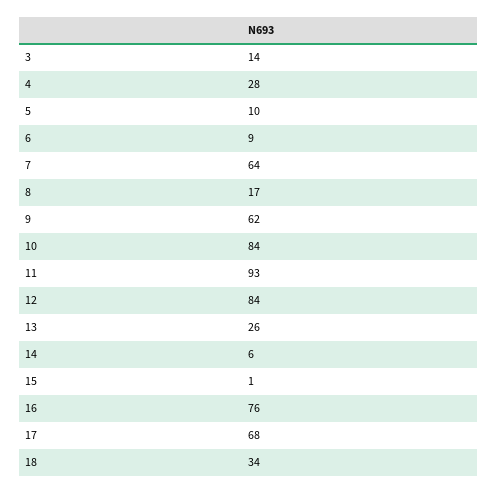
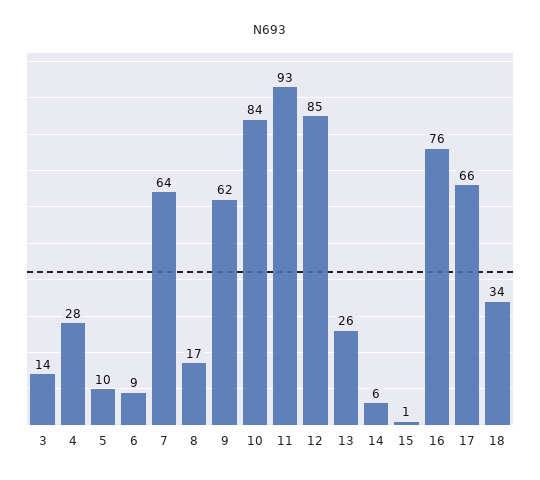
  {
    "3": 14,
    "4": 28,
    "5": 10,
    "6": 9,
    "7": 64,
    "8": 17,
    "9": 62,
    "10": 84,
    "11": 93,
-   "12": 84,
+   "12": 85,
    "13": 26,
    "14": 6,
    "15": 1,
    "16": 76,
-   "17": 68,
+   "17": 66,
    "18": 34
  }

